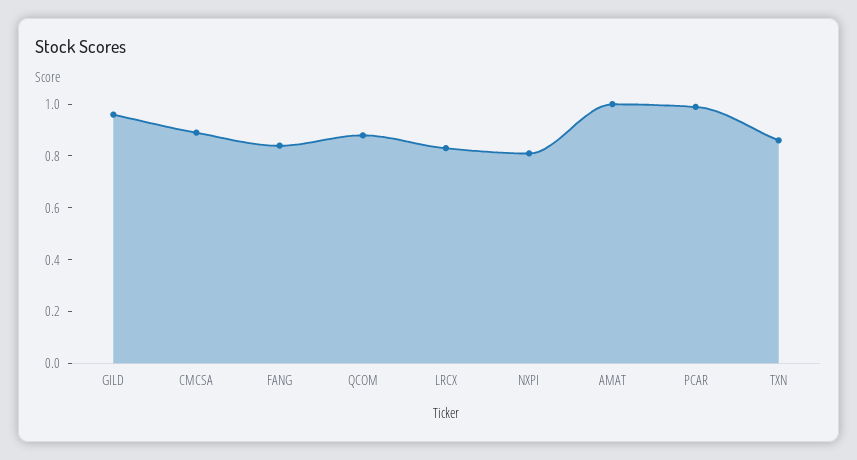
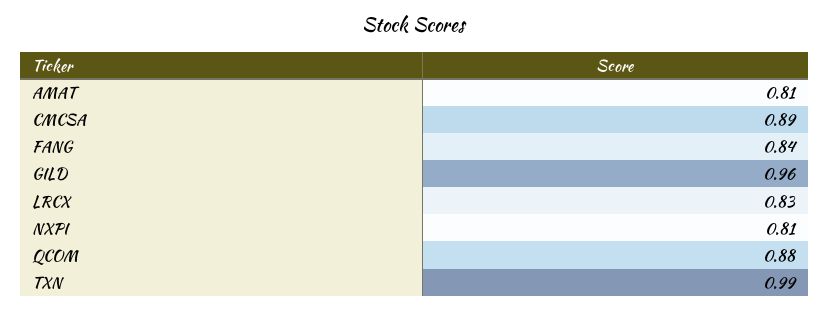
  {
    "GILD": 0.96,
    "CMCSA": 0.89,
    "FANG": 0.84,
    "QCOM": 0.88,
    "LRCX": 0.83,
    "NXPI": 0.81,
-   "AMAT": 1,
+   "AMAT": 0.81,
-   "PCAR": 1,
-   "TXN": 0.85
+   "TXN": 0.99
  }

